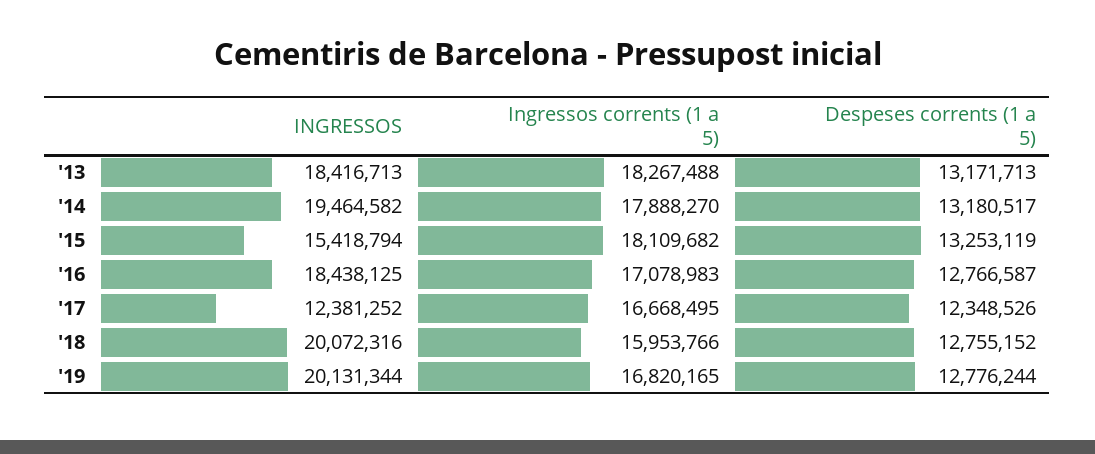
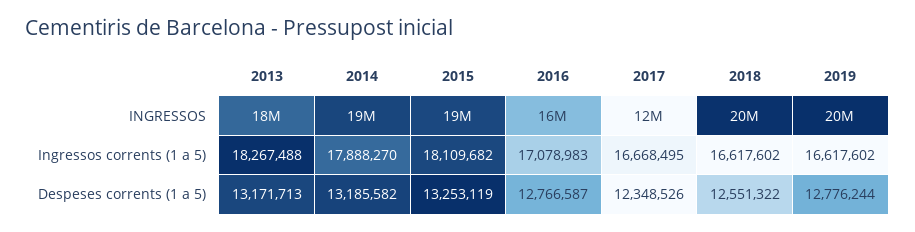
  {
    "INGRESSOS": {
      "'13": 18416713,
      "'14": 19464582,
-     "'15": 15418794,
+     "'15": 19000000,
-     "'16": 18438125,
+     "'16": 16000000,
      "'17": 12381252,
      "'18": 20072316,
      "'19": 20131344
    },
    "Ingressos corrents (1 a 5)": {
      "'13": 18267488,
      "'14": 17888270,
      "'15": 18109682,
      "'16": 17078983,
      "'17": 16668495,
-     "'18": 15953766,
+     "'18": 16617602,
-     "'19": 16820165
+     "'19": 16617602
    },
    "Despeses corrents (1 a 5)": {
      "'13": 13171713,
-     "'14": 13180517,
+     "'14": 13185582,
      "'15": 13253119,
      "'16": 12766587,
      "'17": 12348526,
-     "'18": 12755152,
+     "'18": 12551322,
      "'19": 12776244
    }
  }

